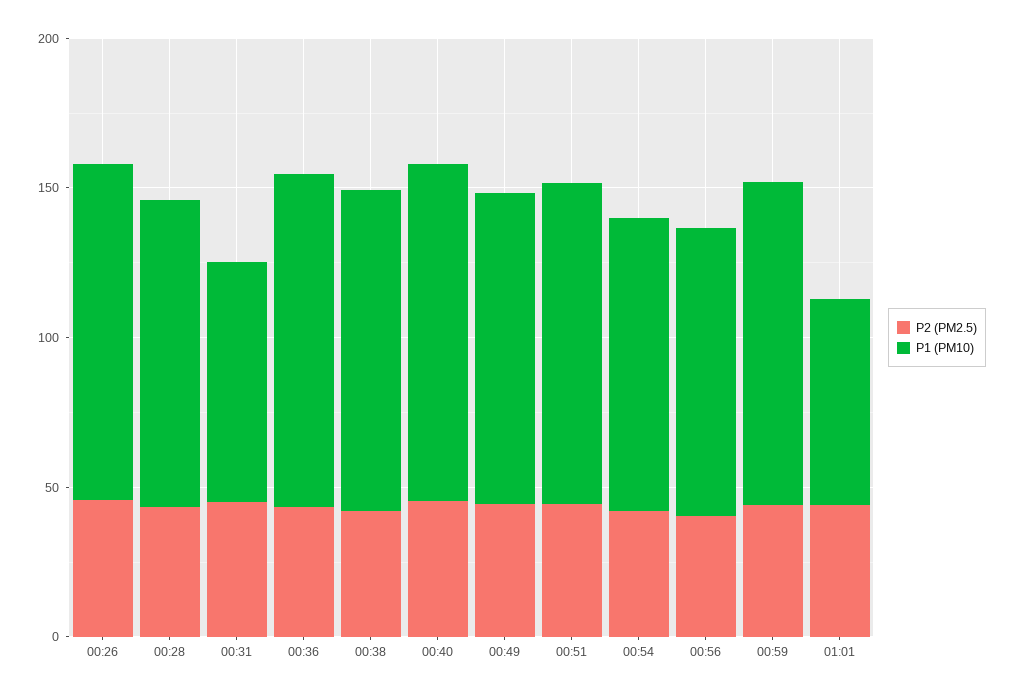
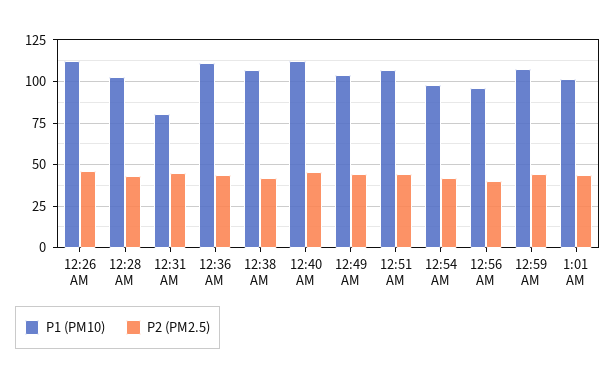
  {
    "P2 (PM2.5)": {
      "00:26": 45,
      "00:28": 45,
      "00:31": 45,
      "00:36": 45,
      "00:38": 40,
      "00:40": 45,
      "00:49": 45,
      "00:51": 45,
      "00:54": 40,
      "00:56": 40,
      "00:59": 45,
      "01:01": 45
    },
    "P1 (PM10)": {
      "00:26": 110,
      "00:28": 105,
      "00:31": 80,
      "00:36": 110,
      "00:38": 105,
      "00:40": 115,
      "00:49": 105,
      "00:51": 105,
      "00:54": 100,
      "00:56": 95,
      "00:59": 110,
-     "01:01": 70
+     "01:01": 100
    }
  }

